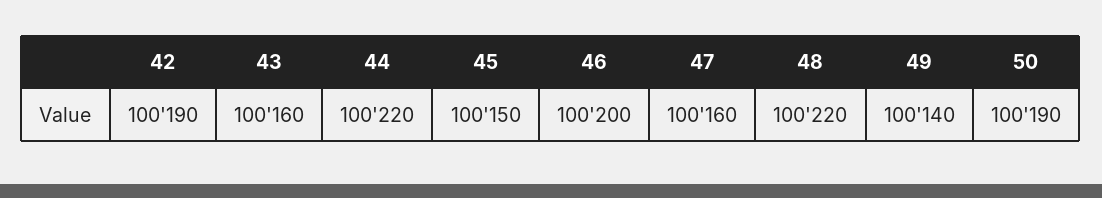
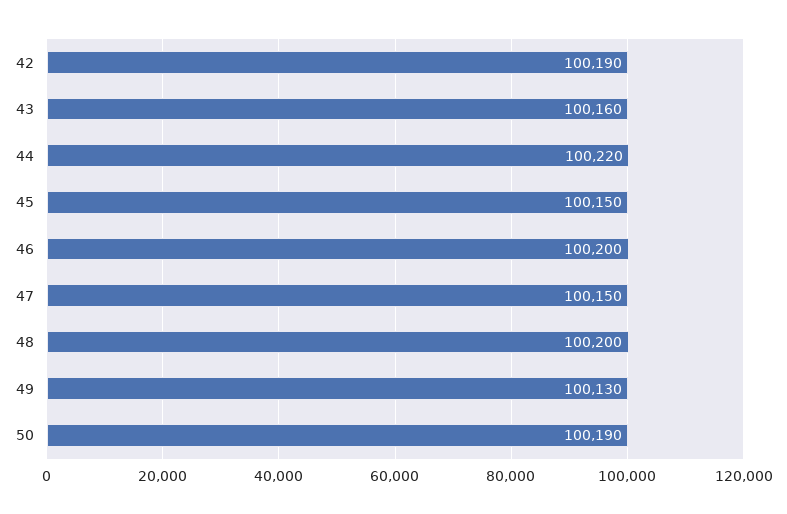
  {
    "42": 100190,
    "43": 100160,
    "44": 100220,
    "45": 100150,
    "46": 100200,
-   "47": 100160,
+   "47": 100150,
-   "48": 100220,
+   "48": 100200,
-   "49": 100140,
+   "49": 100130,
    "50": 100190
  }

